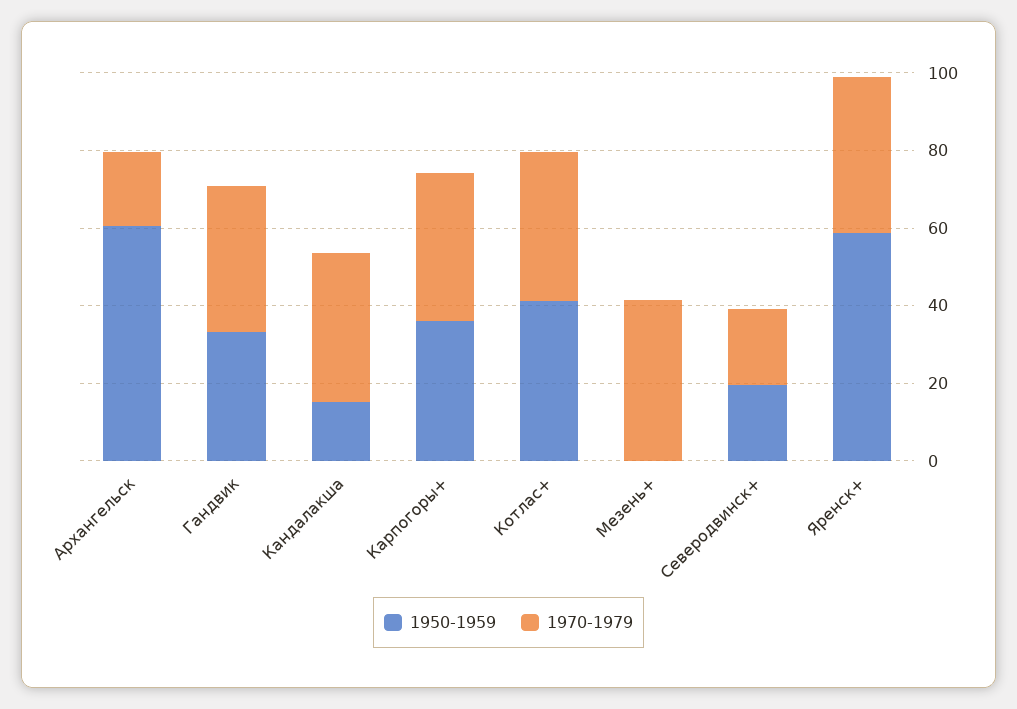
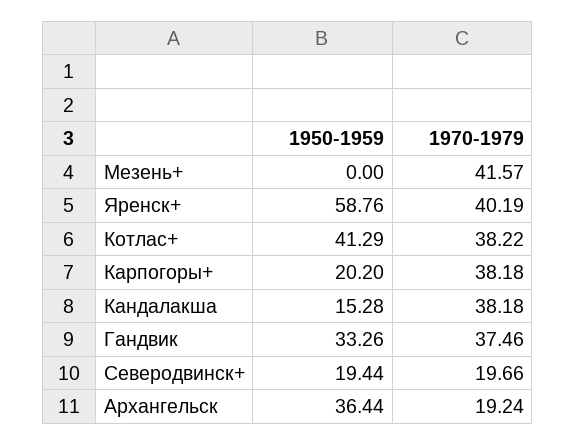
  {
    "1950-1959": {
-     "Архангельск": 60,
+     "Архангельск": 36.44,
      "Гандвик": 33.26,
      "Кандалакша": 15.28,
-     "Карпогоры+": 35,
+     "Карпогоры+": 20.2,
      "Котлас+": 41.29,
      "Мезень+": 0,
      "Северодвинск+": 19.44,
      "Яренск+": 58.76
    },
    "1970-1979": {
      "Архангельск": 19.24,
      "Гандвик": 37.46,
      "Кандалакша": 38.18,
      "Карпогоры+": 38.18,
      "Котлас+": 38.22,
      "Мезень+": 41.57,
      "Северодвинск+": 19.66,
      "Яренск+": 40.19
    }
  }

